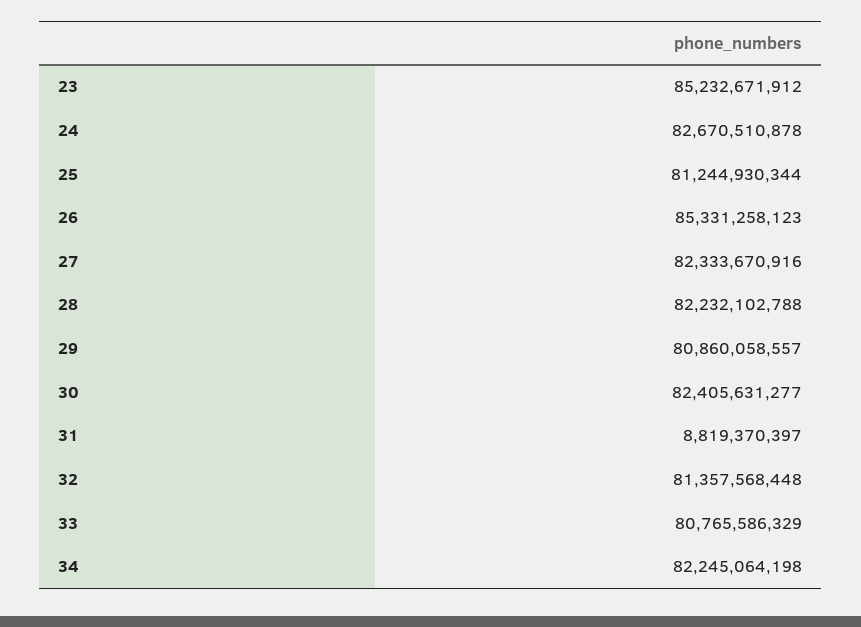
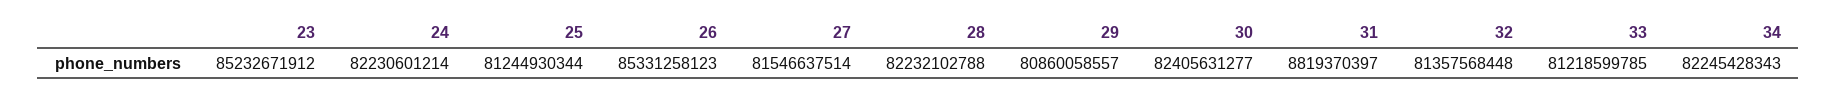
  {
    "23": 85232671912,
-   "24": 82670510878,
+   "24": 82230601214,
    "25": 81244930344,
    "26": 85331258123,
-   "27": 82333670916,
+   "27": 81546637514,
    "28": 82232102788,
    "29": 80860058557,
    "30": 82405631277,
    "31": 8819370397,
    "32": 81357568448,
-   "33": 80765586329,
+   "33": 81218599785,
-   "34": 82245064198
+   "34": 82245428343
  }

